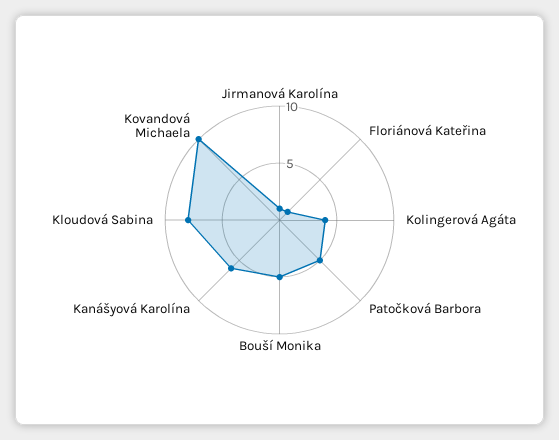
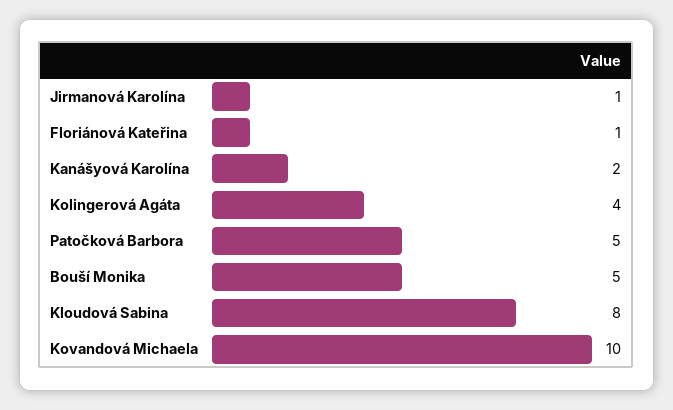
  {
    "Jirmanová Karolína": 1,
    "Floriánová Kateřina": 1,
    "Kolingerová Agáta": 4,
    "Patočková Barbora": 5,
    "Bouší Monika": 5,
-   "Kanášyová Karolína": 6,
+   "Kanášyová Karolína": 2,
    "Kloudová Sabina": 8,
    "Kovandová Michaela": 10
  }

